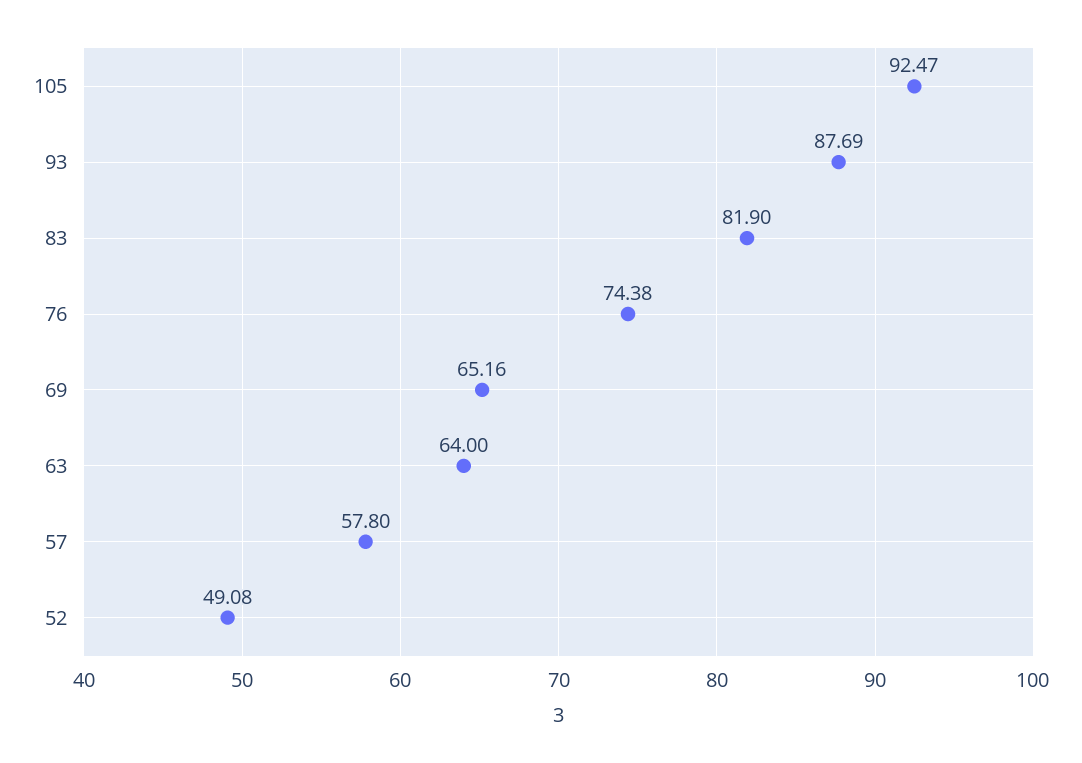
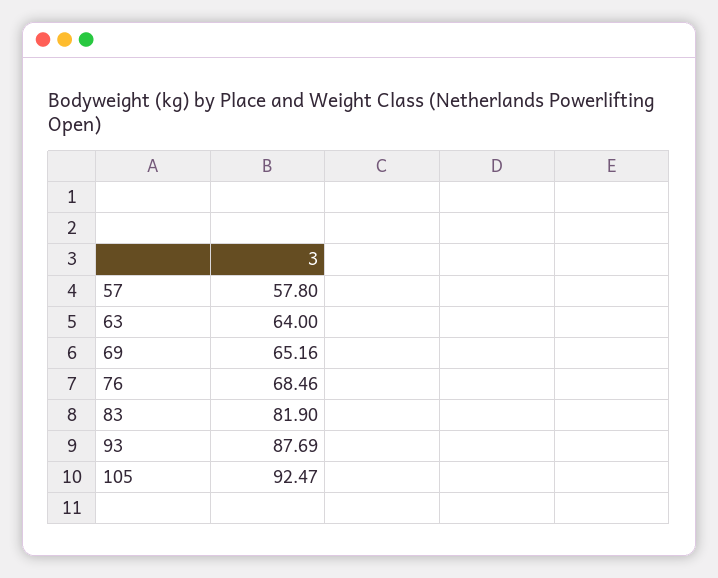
  {
    "105": 92.47,
    "93": 87.69,
    "83": 81.9,
-   "76": 74.38,
+   "76": 68.46,
    "69": 65.16,
    "63": 64,
-   "57": 57.8,
+   "57": 57.8
-   "52": 49.08
  }

